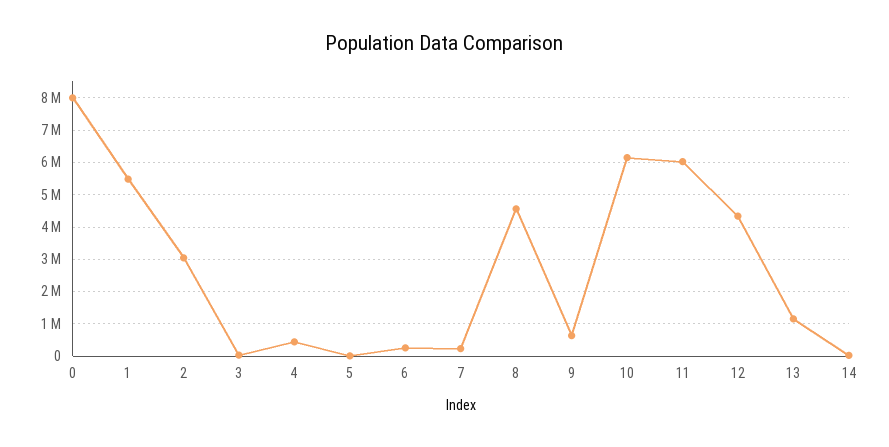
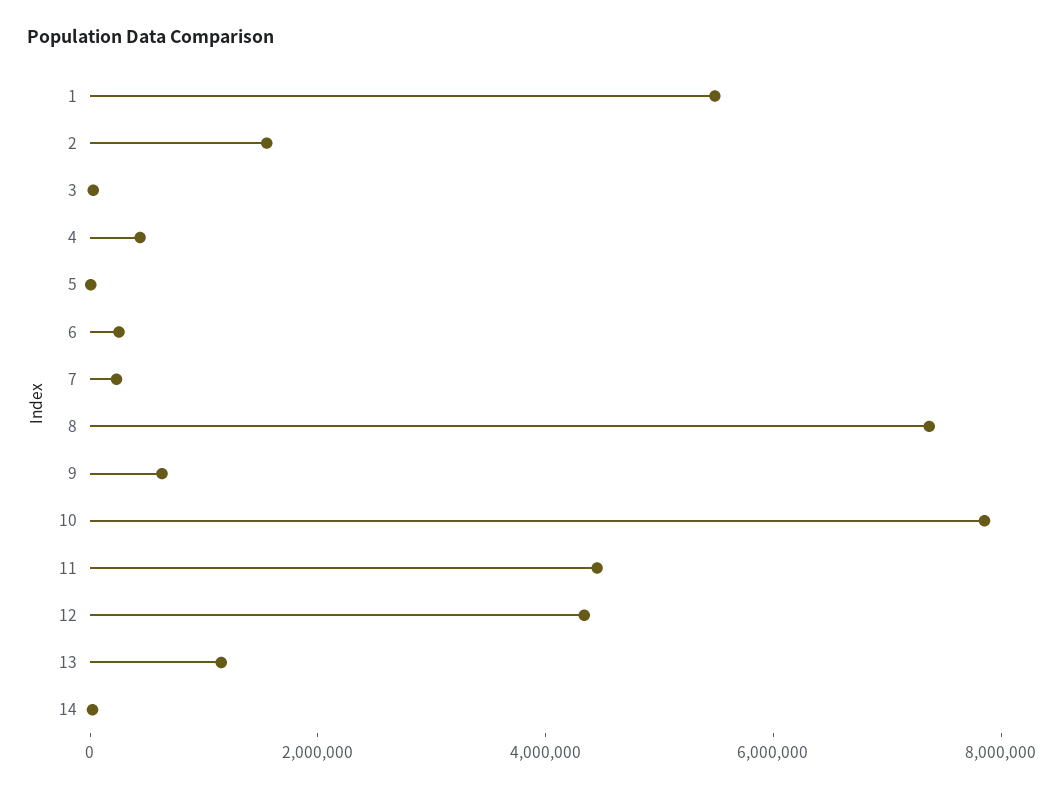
  {
-   "0": 8000000,
    "1": 5400000,
-   "2": 3000000,
+   "2": 1500000,
    "3": 0,
    "4": 400000,
    "5": 0,
    "6": 200000,
    "7": 200000,
-   "8": 4600000,
+   "8": 7500000,
    "9": 600000,
-   "10": 6200000,
+   "10": 8000000,
-   "11": 6000000,
+   "11": 4500000,
    "12": 4400000,
    "13": 1200000,
    "14": 0
  }

